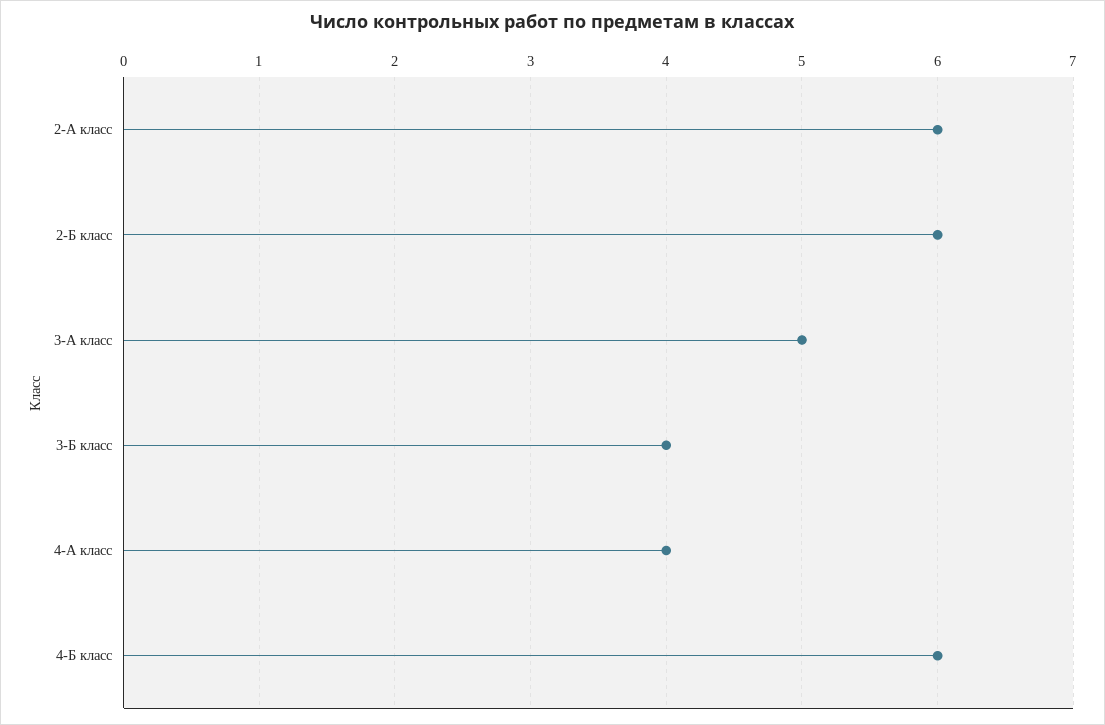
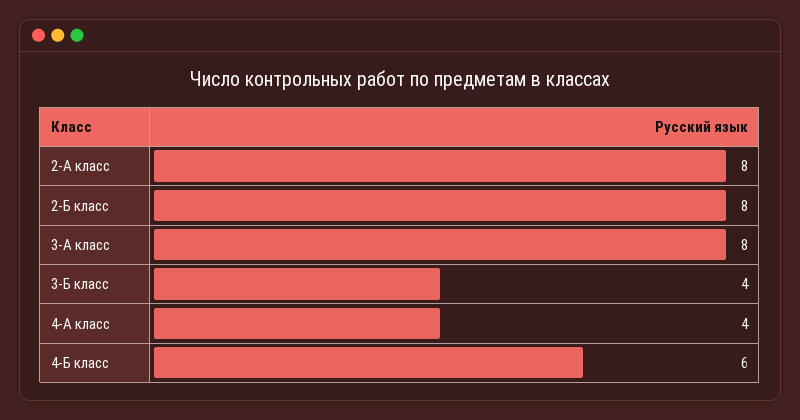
  {
-   "2-А класс": 6,
+   "2-А класс": 8,
-   "2-Б класс": 6,
+   "2-Б класс": 8,
-   "3-А класс": 5,
+   "3-А класс": 8,
    "3-Б класс": 4,
    "4-А класс": 4,
    "4-Б класс": 6
  }

